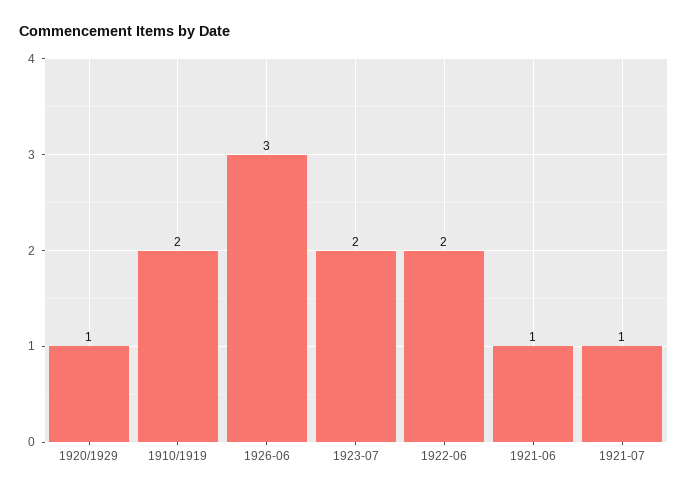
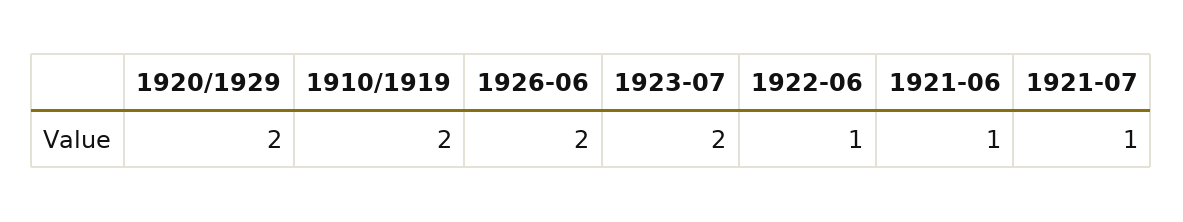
  {
-   "1920/1929": 1,
+   "1920/1929": 2,
    "1910/1919": 2,
-   "1926-06": 3,
+   "1926-06": 2,
    "1923-07": 2,
-   "1922-06": 2,
+   "1922-06": 1,
    "1921-06": 1,
    "1921-07": 1
  }

